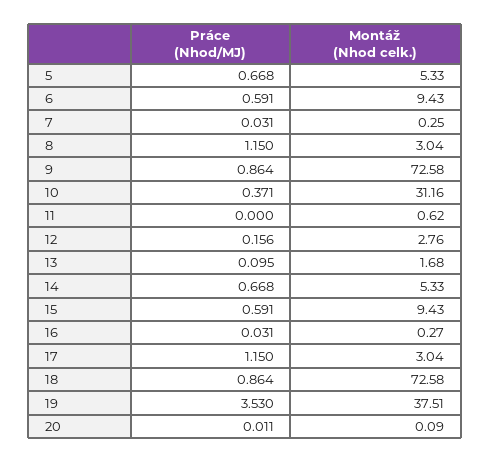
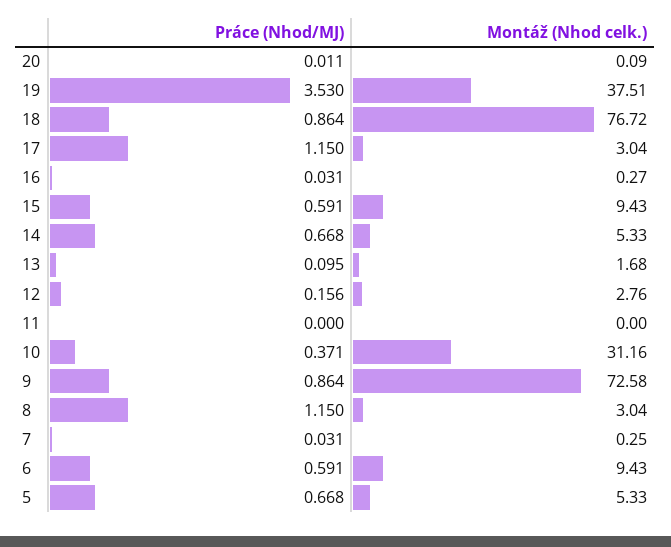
  {
    "Práce (Nhod/MJ)": {
      "5": 0.668,
      "6": 0.591,
      "7": 0.031,
      "8": 1.15,
      "9": 0.864,
      "10": 0.371,
      "11": 0,
      "12": 0.156,
      "13": 0.095,
      "14": 0.668,
      "15": 0.591,
      "16": 0.031,
      "17": 1.15,
      "18": 0.864,
      "19": 3.53,
      "20": 0.011
    },
    "Montáž (Nhod celk.)": {
      "5": 5.33,
      "6": 9.43,
      "7": 0.25,
      "8": 3.04,
      "9": 72.58,
      "10": 31.16,
-     "11": 0.62,
+     "11": 0,
      "12": 2.76,
      "13": 1.68,
      "14": 5.33,
      "15": 9.43,
      "16": 0.27,
      "17": 3.04,
-     "18": 72.58,
+     "18": 76.72,
      "19": 37.51,
      "20": 0.09
    }
  }

